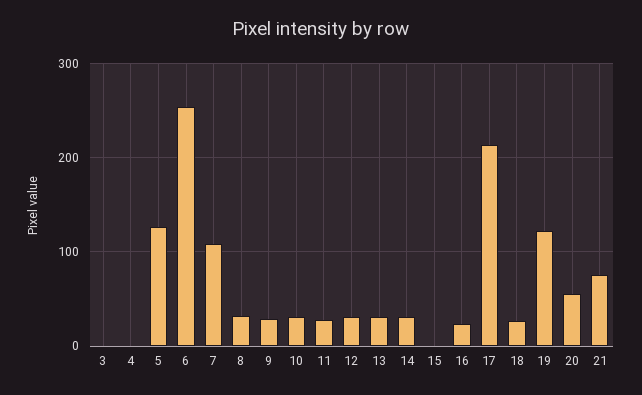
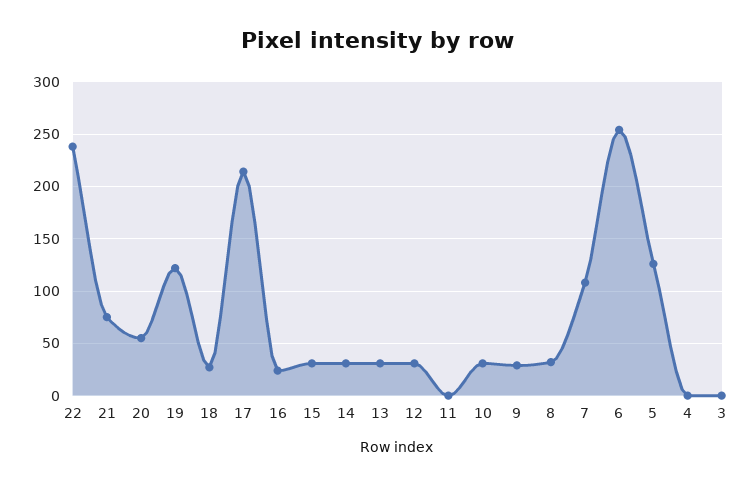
  {
    "3": 0,
    "4": 0,
    "5": 130,
    "6": 250,
    "7": 110,
    "8": 30,
    "9": 30,
    "10": 30,
-   "11": 30,
+   "11": 0,
    "12": 30,
    "13": 30,
    "14": 30,
-   "15": 0,
+   "15": 30,
    "16": 20,
    "17": 210,
    "18": 30,
    "19": 120,
    "20": 60,
-   "21": 80
+   "21": 80,
+   "22": 240
  }

